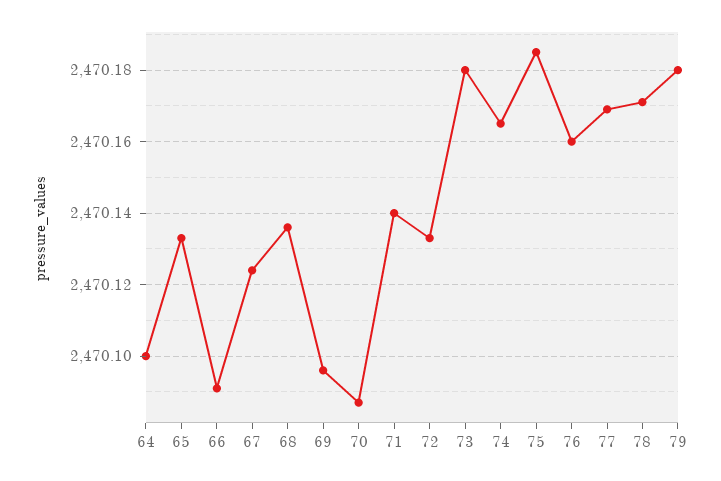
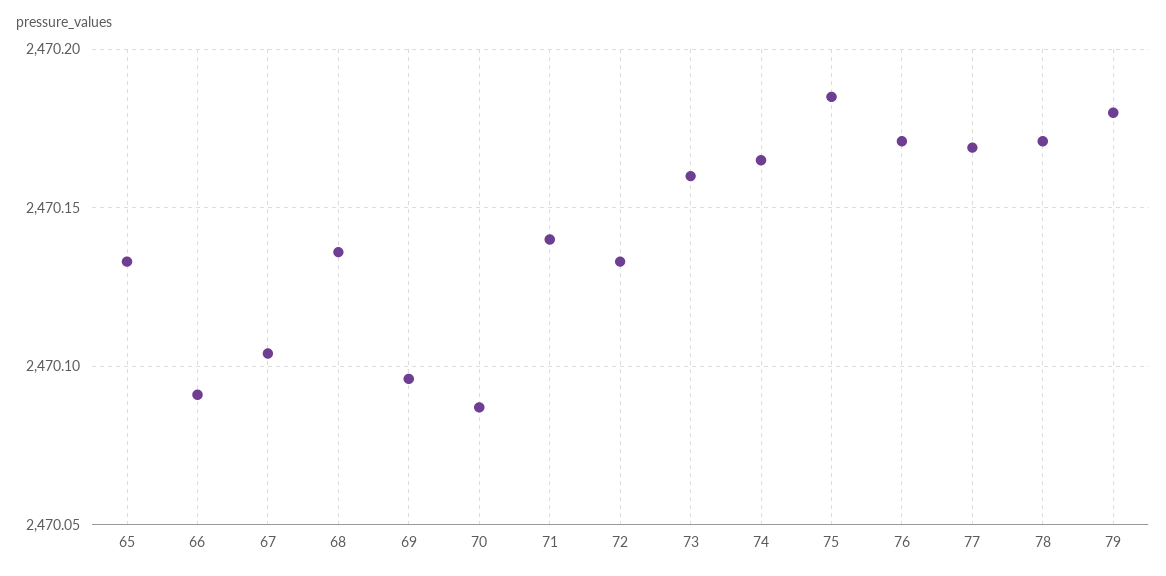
  {
-   "64": 2470.1,
    "65": 2470.135,
    "66": 2470.09,
-   "67": 2470.125,
+   "67": 2470.105,
    "68": 2470.135,
    "69": 2470.095,
    "70": 2470.085,
    "71": 2470.14,
    "72": 2470.135,
-   "73": 2470.18,
+   "73": 2470.16,
    "74": 2470.165,
    "75": 2470.185,
-   "76": 2470.16,
+   "76": 2470.17,
    "77": 2470.17,
    "78": 2470.17,
    "79": 2470.18
  }

